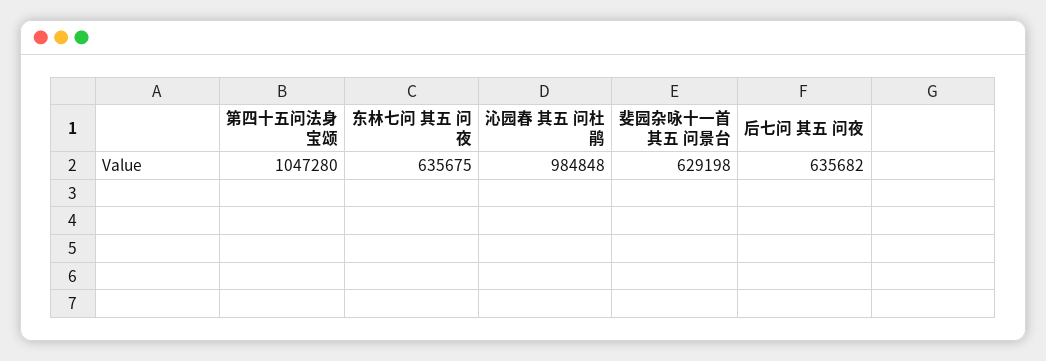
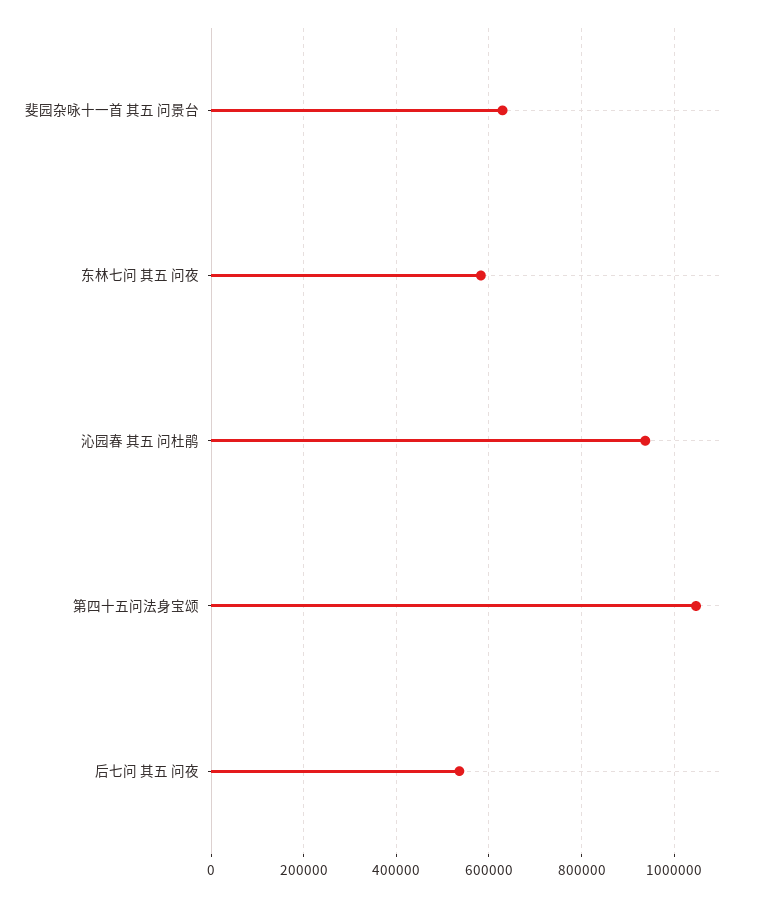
  {
    "第四十五问法身宝颂": 1047280,
-   "东林七问 其五 问夜": 635675,
+   "东林七问 其五 问夜": 580000,
-   "沁园春 其五 问杜鹃": 984848,
+   "沁园春 其五 问杜鹃": 940000,
    "斐园杂咏十一首 其五 问景台": 629198,
-   "后七问 其五 问夜": 635682
+   "后七问 其五 问夜": 540000
  }

